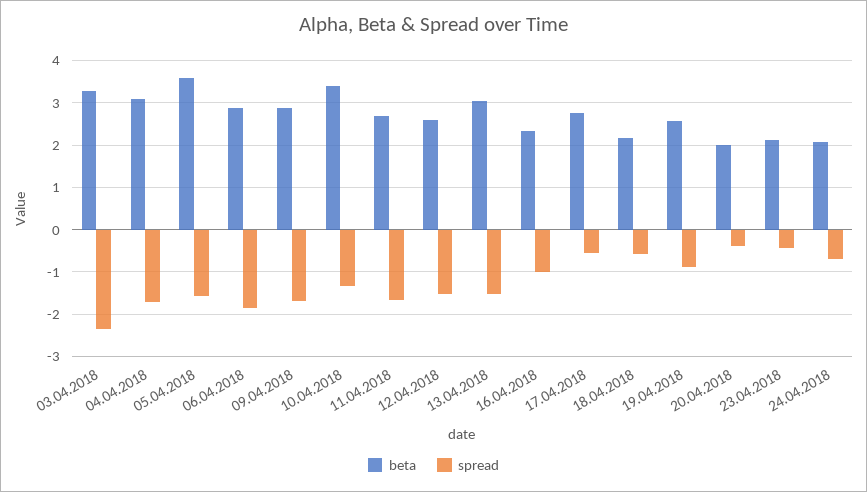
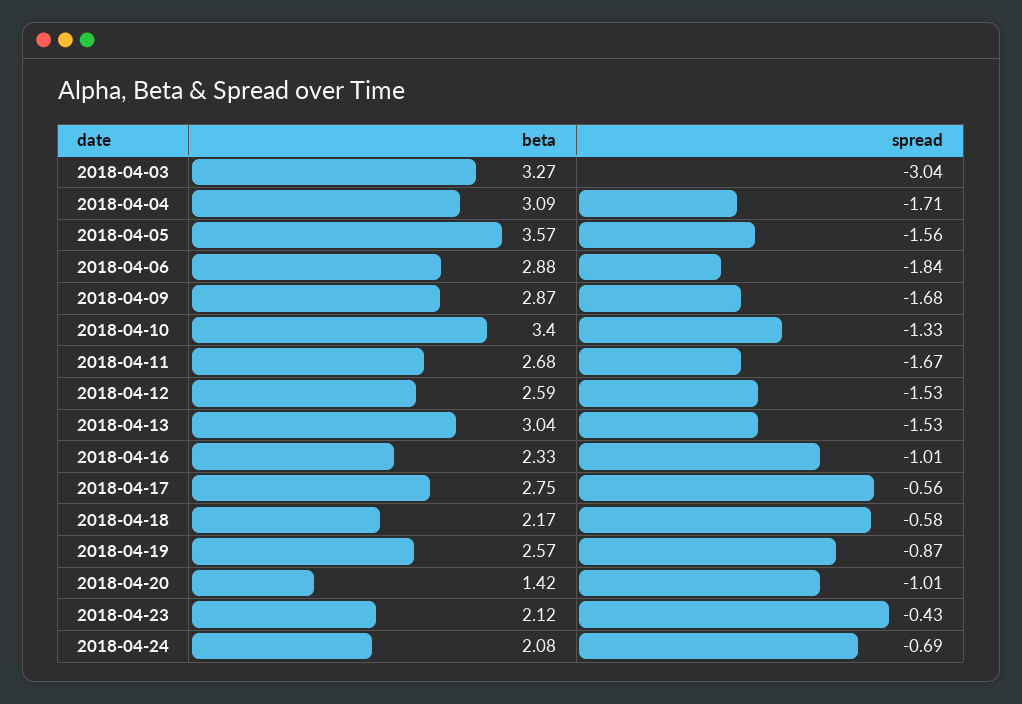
  {
    "beta": {
      "03.04.2018": 3.27,
      "04.04.2018": 3.09,
      "05.04.2018": 3.57,
      "06.04.2018": 2.88,
      "09.04.2018": 2.87,
      "10.04.2018": 3.4,
      "11.04.2018": 2.68,
      "12.04.2018": 2.59,
      "13.04.2018": 3.04,
      "16.04.2018": 2.33,
      "17.04.2018": 2.75,
      "18.04.2018": 2.17,
      "19.04.2018": 2.57,
-     "20.04.2018": 2,
+     "20.04.2018": 1.42,
      "23.04.2018": 2.12,
      "24.04.2018": 2.08
    },
    "spread": {
-     "03.04.2018": -2.4,
+     "03.04.2018": -3.04,
      "04.04.2018": -1.71,
      "05.04.2018": -1.56,
      "06.04.2018": -1.84,
      "09.04.2018": -1.68,
      "10.04.2018": -1.33,
      "11.04.2018": -1.67,
      "12.04.2018": -1.53,
      "13.04.2018": -1.53,
      "16.04.2018": -1.01,
      "17.04.2018": -0.56,
      "18.04.2018": -0.58,
      "19.04.2018": -0.87,
-     "20.04.2018": -0.4,
+     "20.04.2018": -1.01,
      "23.04.2018": -0.43,
      "24.04.2018": -0.69
    }
  }

